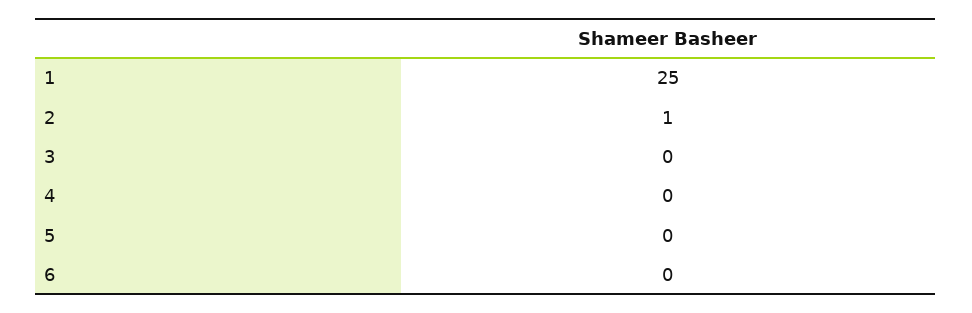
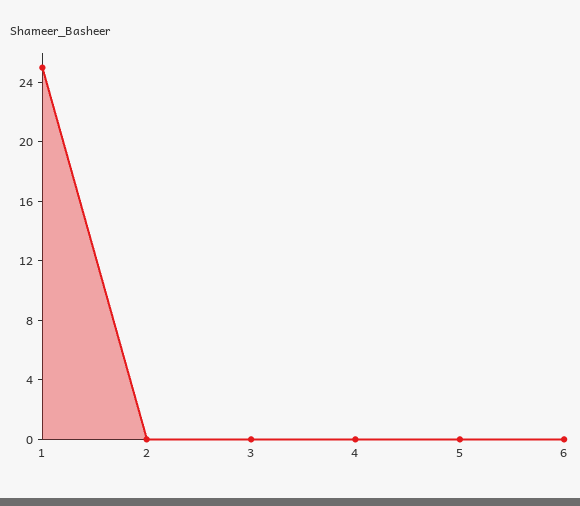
  {
    "1": 25,
-   "2": 1,
+   "2": 0,
    "3": 0,
    "4": 0,
    "5": 0,
    "6": 0
  }

